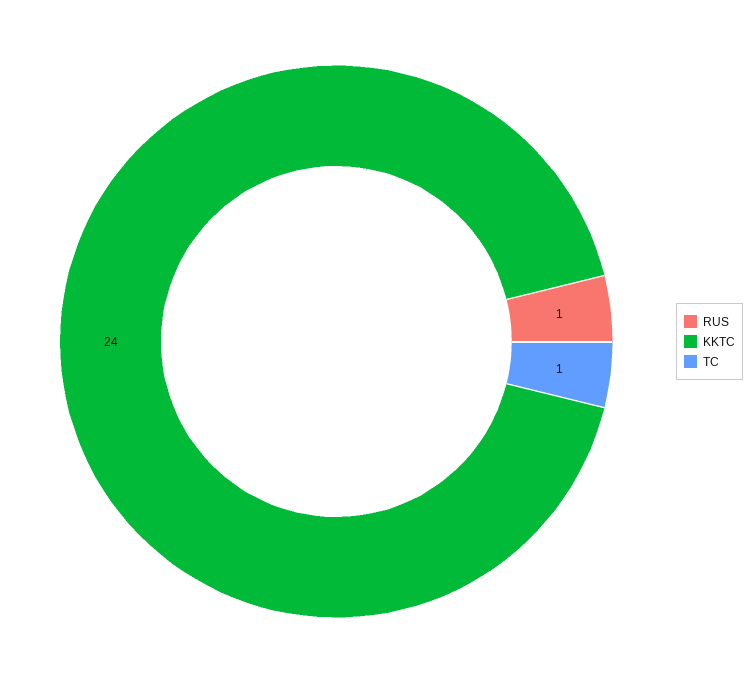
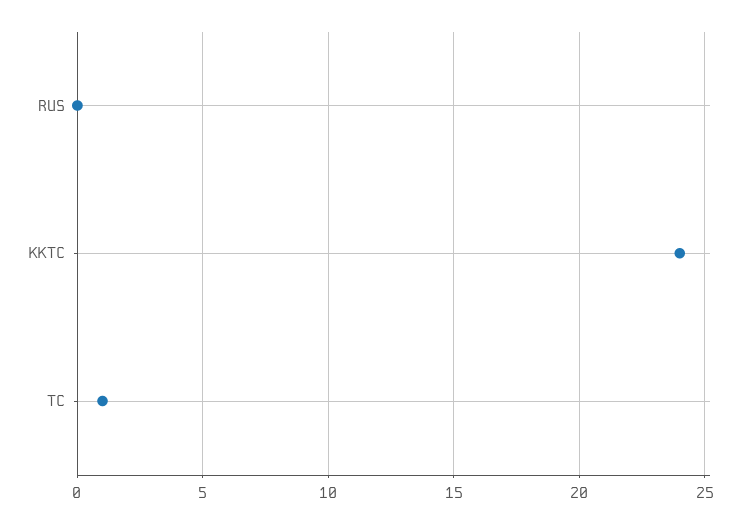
  {
-   "RUS": 1,
+   "RUS": 0,
    "KKTC": 24,
    "TC": 1
  }

